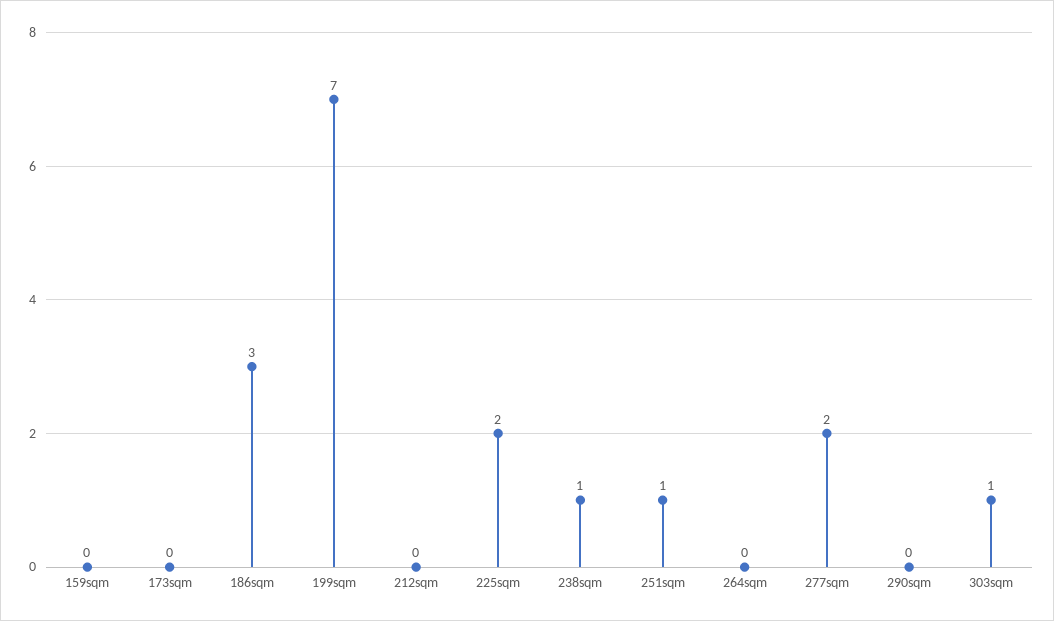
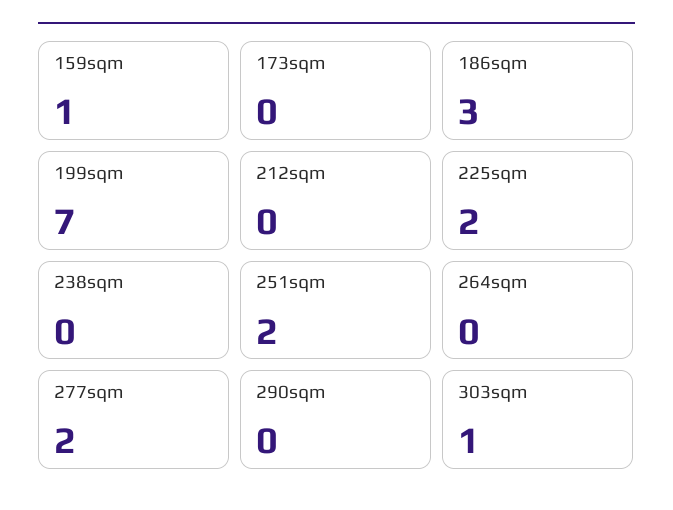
  {
-   "159sqm": 0,
+   "159sqm": 1,
    "173sqm": 0,
    "186sqm": 3,
    "199sqm": 7,
    "212sqm": 0,
    "225sqm": 2,
-   "238sqm": 1,
+   "238sqm": 0,
-   "251sqm": 1,
+   "251sqm": 2,
    "264sqm": 0,
    "277sqm": 2,
    "290sqm": 0,
    "303sqm": 1
  }

